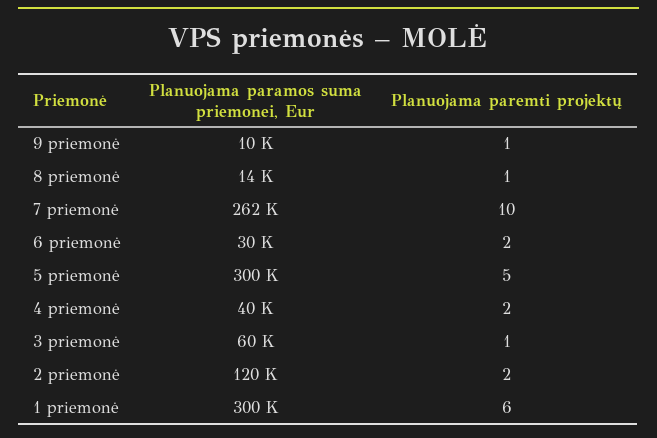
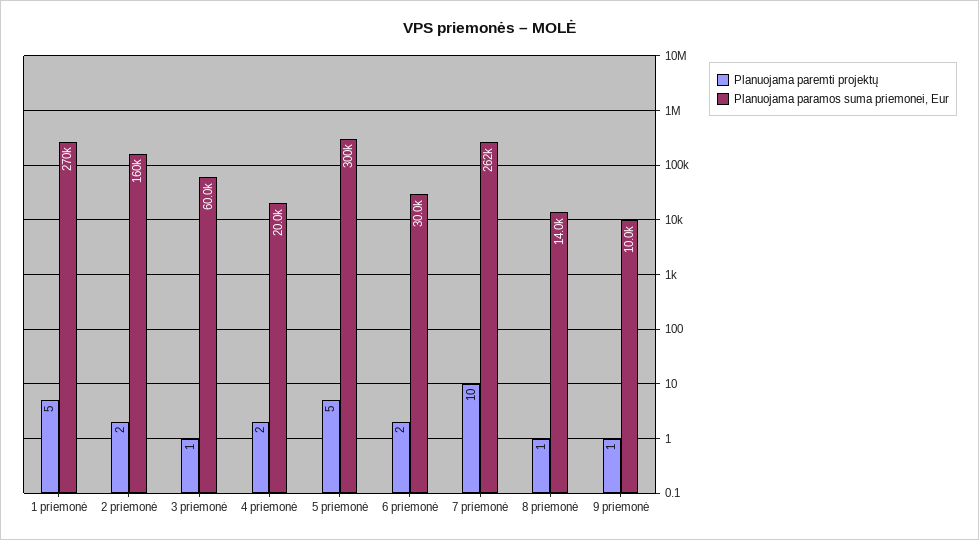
  {
    "Planuojama paramos suma priemonei, Eur": {
      "9 priemonė": 10000,
      "8 priemonė": 14000,
      "7 priemonė": 262000,
      "6 priemonė": 30000,
      "5 priemonė": 300000,
-     "4 priemonė": 40000,
+     "4 priemonė": 20000,
      "3 priemonė": 60000,
-     "2 priemonė": 120000,
+     "2 priemonė": 160000,
-     "1 priemonė": 300000
+     "1 priemonė": 270000
    },
    "Planuojama paremti projektų": {
      "9 priemonė": 1,
      "8 priemonė": 1,
      "7 priemonė": 10,
      "6 priemonė": 2,
      "5 priemonė": 5,
      "4 priemonė": 2,
      "3 priemonė": 1,
      "2 priemonė": 2,
-     "1 priemonė": 6
+     "1 priemonė": 5
    }
  }

